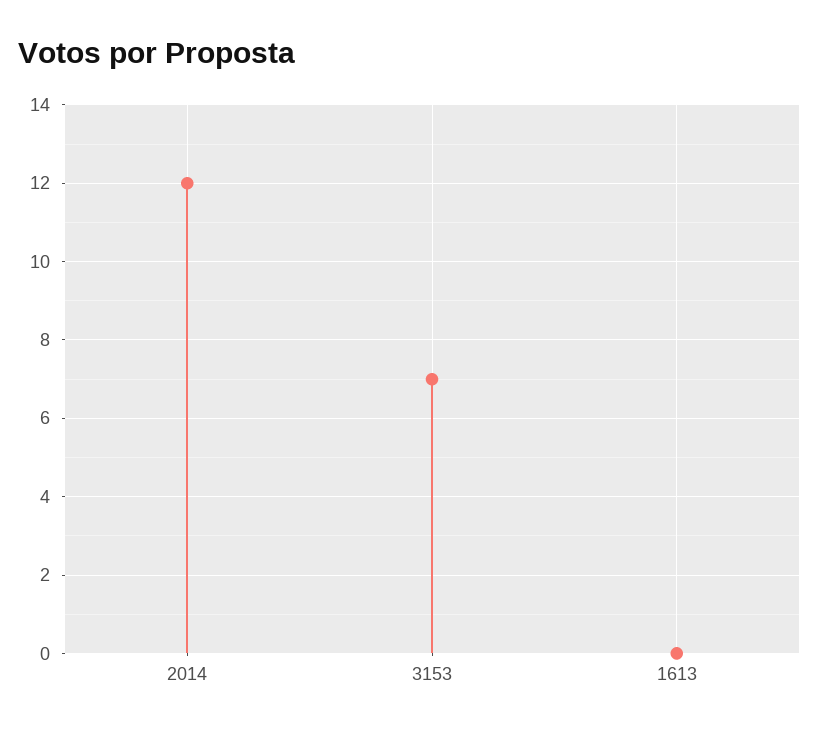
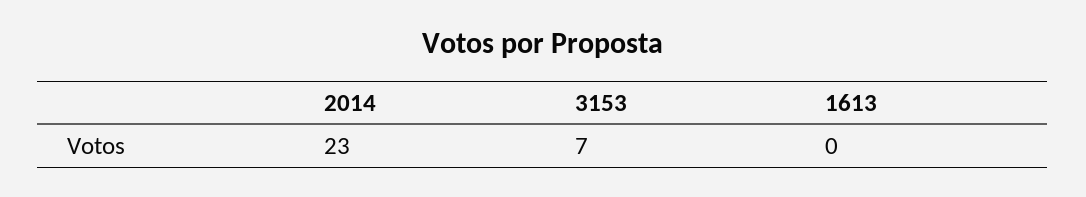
  {
-   "2014": 12,
+   "2014": 23,
    "3153": 7,
    "1613": 0
  }

